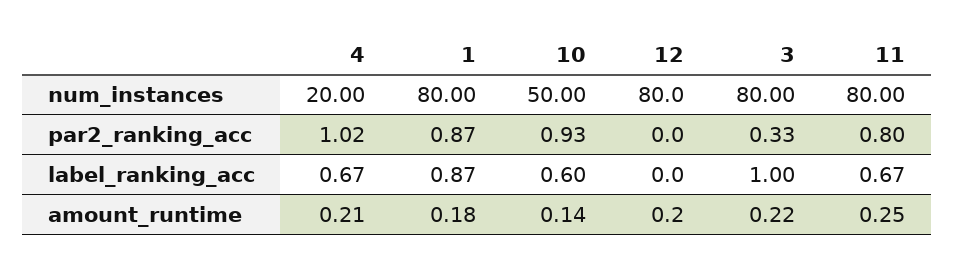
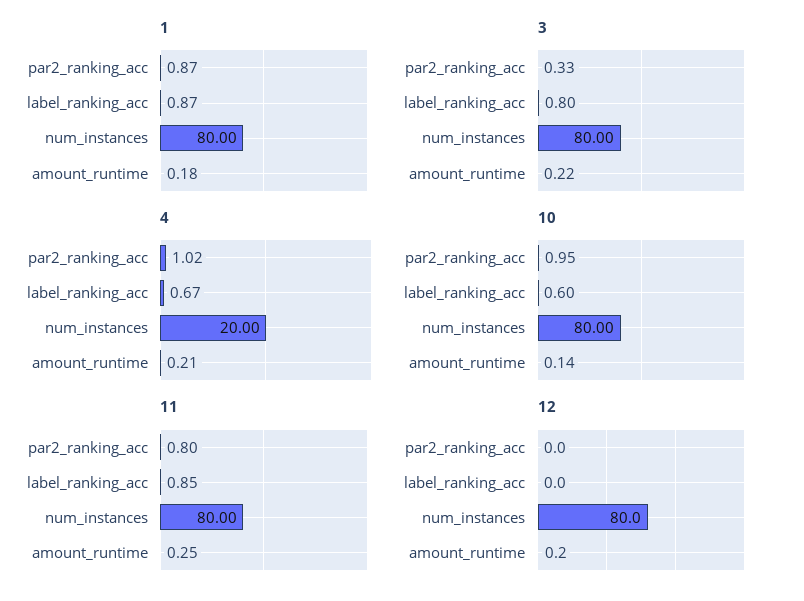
  {
    "4": {
      "num_instances": 20,
      "par2_ranking_acc": 1.02,
      "label_ranking_acc": 0.67,
      "amount_runtime": 0.21
    },
    "1": {
      "num_instances": 80,
      "par2_ranking_acc": 0.87,
      "label_ranking_acc": 0.87,
      "amount_runtime": 0.18
    },
    "10": {
-     "num_instances": 50,
+     "num_instances": 80,
-     "par2_ranking_acc": 0.93,
+     "par2_ranking_acc": 0.95,
      "label_ranking_acc": 0.6,
      "amount_runtime": 0.14
    },
    "12": {
      "num_instances": 80,
      "par2_ranking_acc": 0,
      "label_ranking_acc": 0,
      "amount_runtime": 0.2
    },
    "3": {
      "num_instances": 80,
      "par2_ranking_acc": 0.33,
-     "label_ranking_acc": 1,
+     "label_ranking_acc": 0.8,
      "amount_runtime": 0.22
    },
    "11": {
      "num_instances": 80,
      "par2_ranking_acc": 0.8,
-     "label_ranking_acc": 0.67,
+     "label_ranking_acc": 0.85,
      "amount_runtime": 0.25
    }
  }

